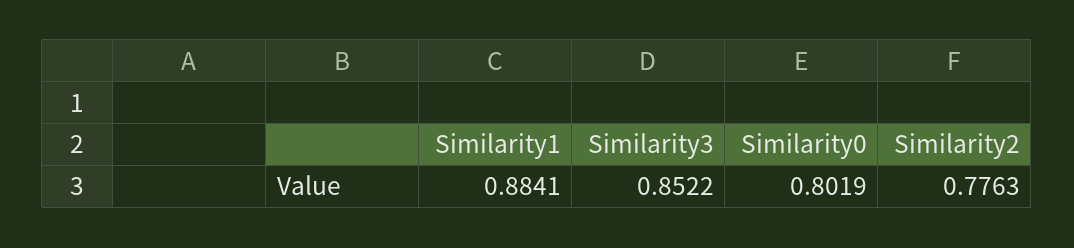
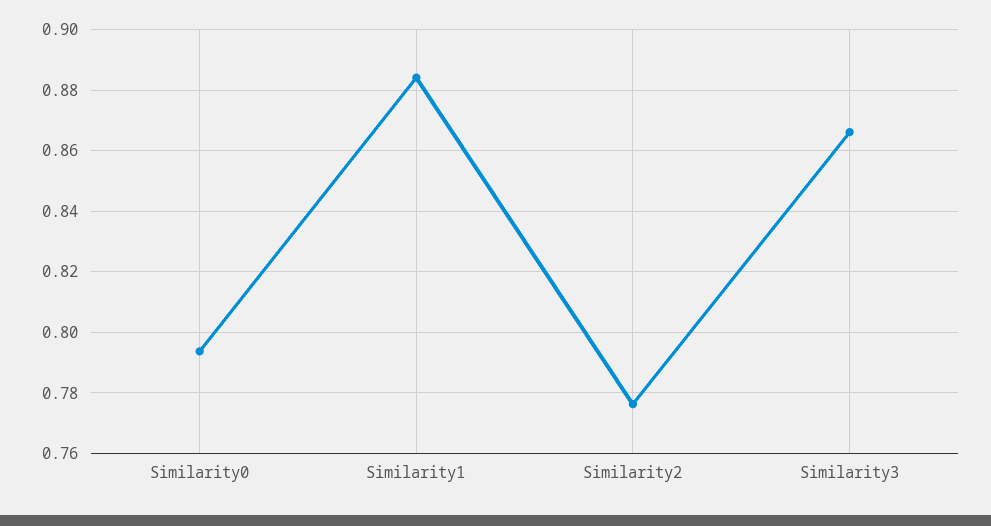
  {
    "Similarity1": 0.8841,
-   "Similarity3": 0.8522,
+   "Similarity3": 0.866,
-   "Similarity0": 0.8019,
+   "Similarity0": 0.794,
    "Similarity2": 0.7763
  }

